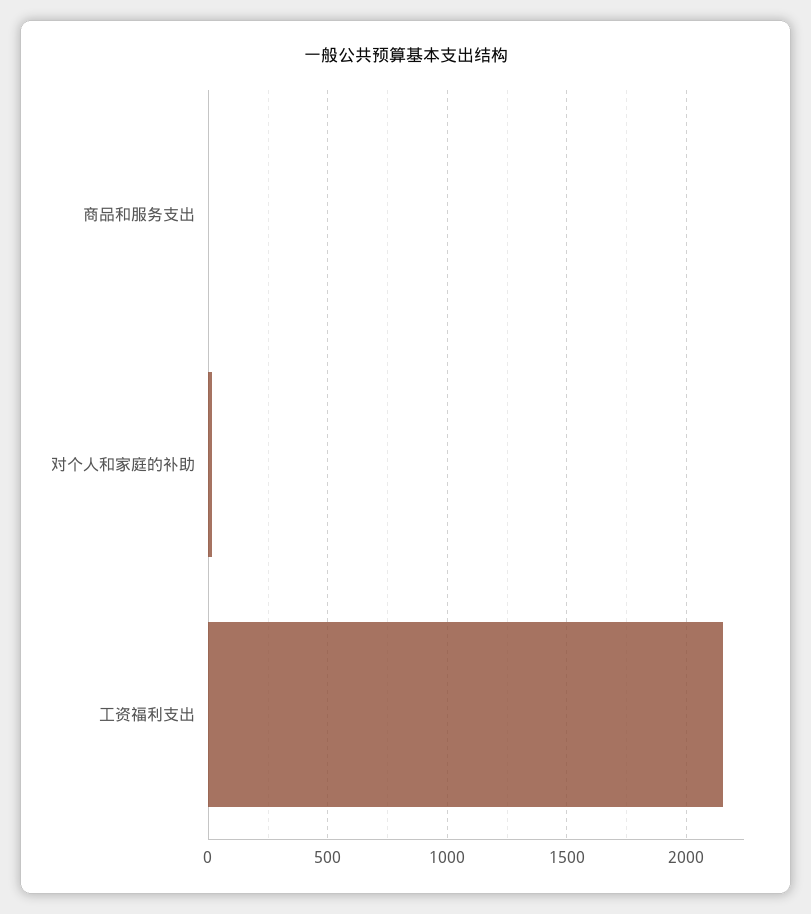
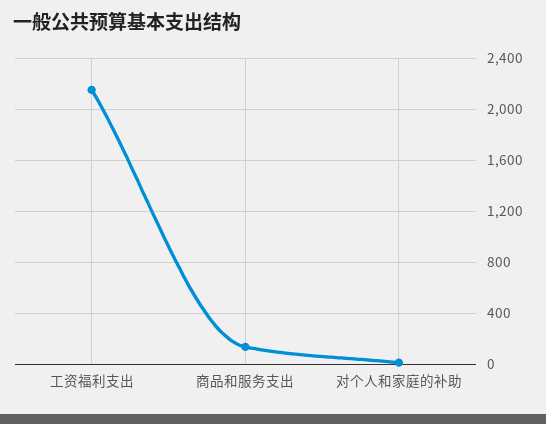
  {
-   "商品和服务支出": 0,
+   "商品和服务支出": 150,
    "对个人和家庭的补助": 0,
    "工资福利支出": 2150
  }

